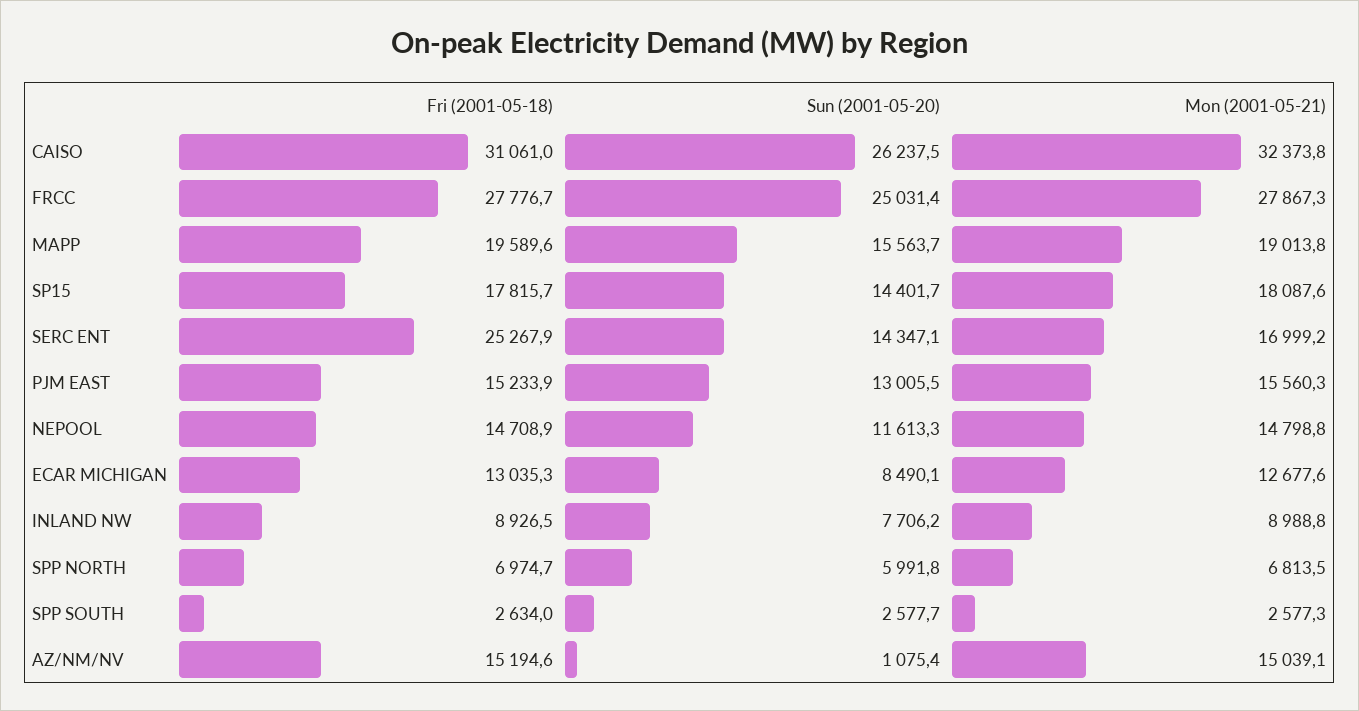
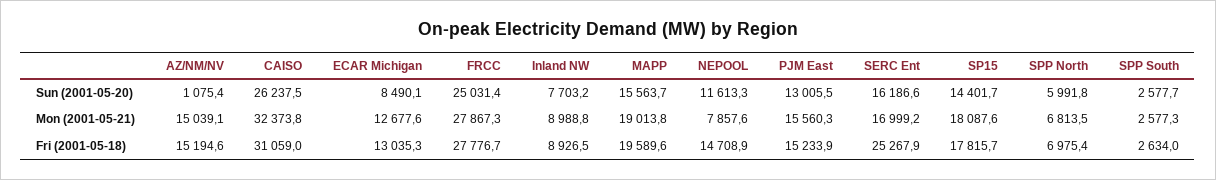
  {
    "Fri (2001-05-18)": {
-     "CAISO": 31061,
+     "CAISO": 31059,
      "FRCC": 27776.7,
      "MAPP": 19589.6,
      "SP15": 17815.7,
      "SERC ENT": 25267.9,
      "PJM EAST": 15233.9,
      "NEPOOL": 14708.9,
      "ECAR MICHIGAN": 13035.3,
      "INLAND NW": 8926.5,
-     "SPP NORTH": 6974.7,
+     "SPP NORTH": 6975.4,
      "SPP SOUTH": 2634,
      "AZ/NM/NV": 15194.6
    },
    "Sun (2001-05-20)": {
      "CAISO": 26237.5,
      "FRCC": 25031.4,
      "MAPP": 15563.7,
      "SP15": 14401.7,
-     "SERC ENT": 14347.1,
+     "SERC ENT": 16186.6,
      "PJM EAST": 13005.5,
      "NEPOOL": 11613.3,
      "ECAR MICHIGAN": 8490.1,
-     "INLAND NW": 7706.2,
+     "INLAND NW": 7703.2,
      "SPP NORTH": 5991.8,
      "SPP SOUTH": 2577.7,
      "AZ/NM/NV": 1075.4
    },
    "Mon (2001-05-21)": {
      "CAISO": 32373.8,
      "FRCC": 27867.3,
      "MAPP": 19013.8,
      "SP15": 18087.6,
      "SERC ENT": 16999.2,
      "PJM EAST": 15560.3,
-     "NEPOOL": 14798.8,
+     "NEPOOL": 7857.6,
      "ECAR MICHIGAN": 12677.6,
      "INLAND NW": 8988.8,
      "SPP NORTH": 6813.5,
      "SPP SOUTH": 2577.3,
      "AZ/NM/NV": 15039.1
    }
  }

